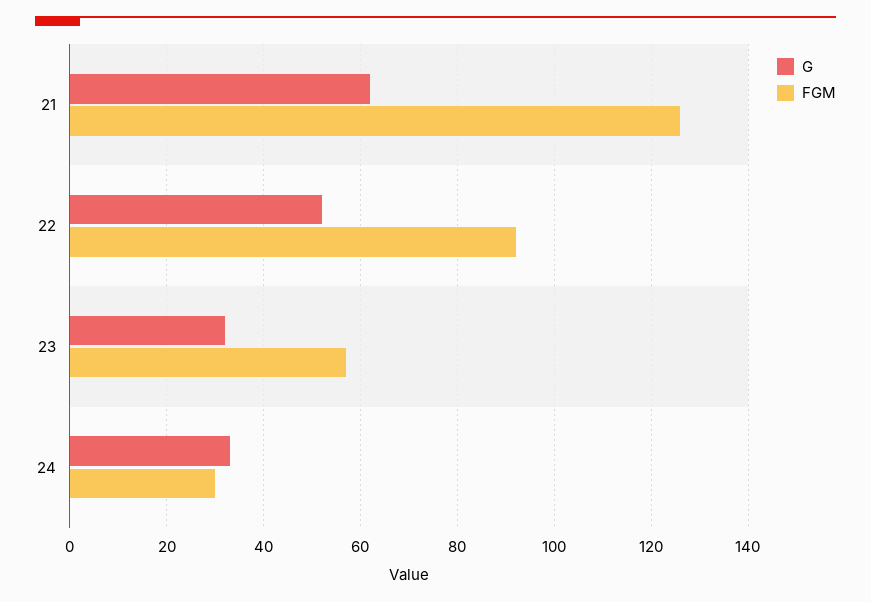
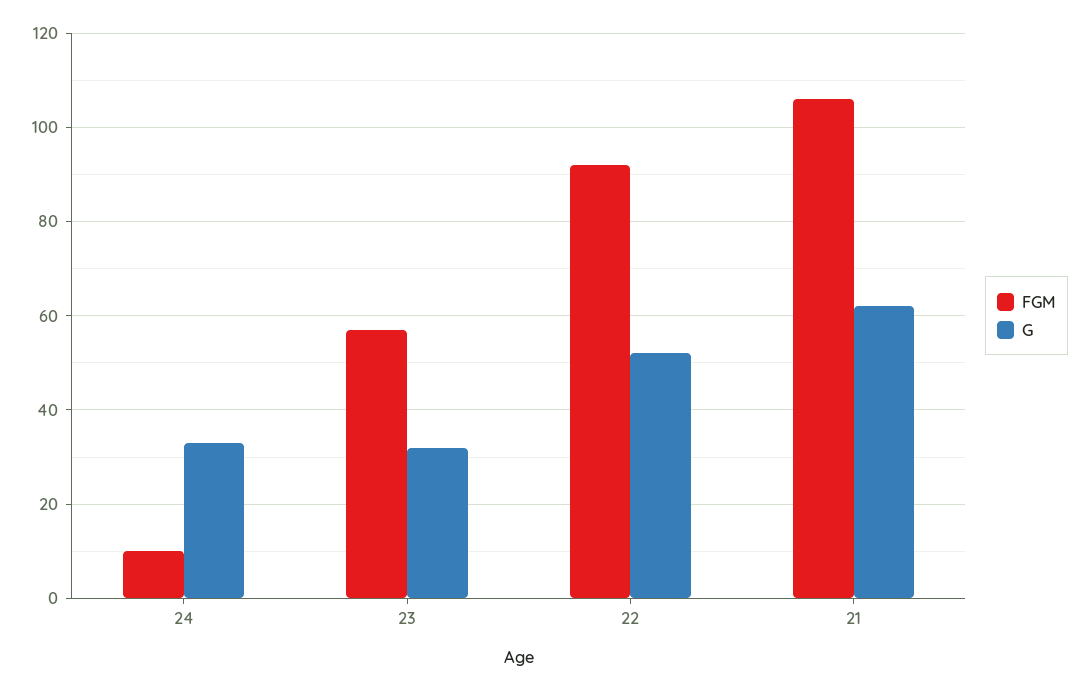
  {
    "G": {
      "21": 60,
      "22": 50,
      "23": 30,
      "24": 35
    },
    "FGM": {
-     "21": 125,
+     "21": 105,
      "22": 90,
      "23": 55,
-     "24": 30
+     "24": 10
    }
  }

